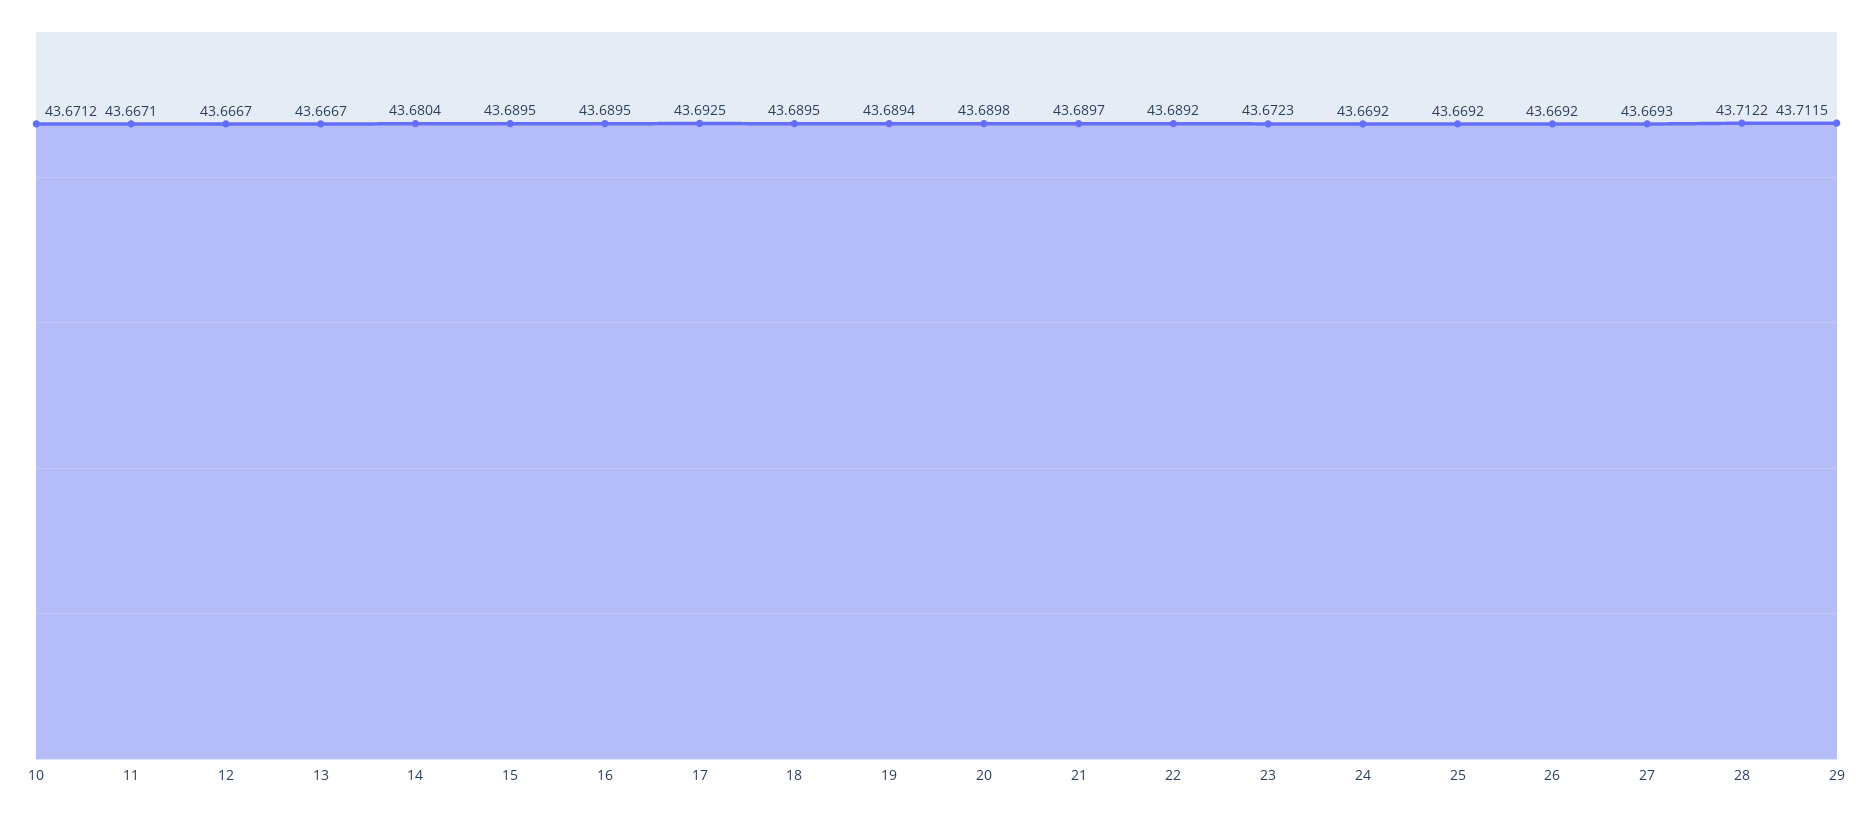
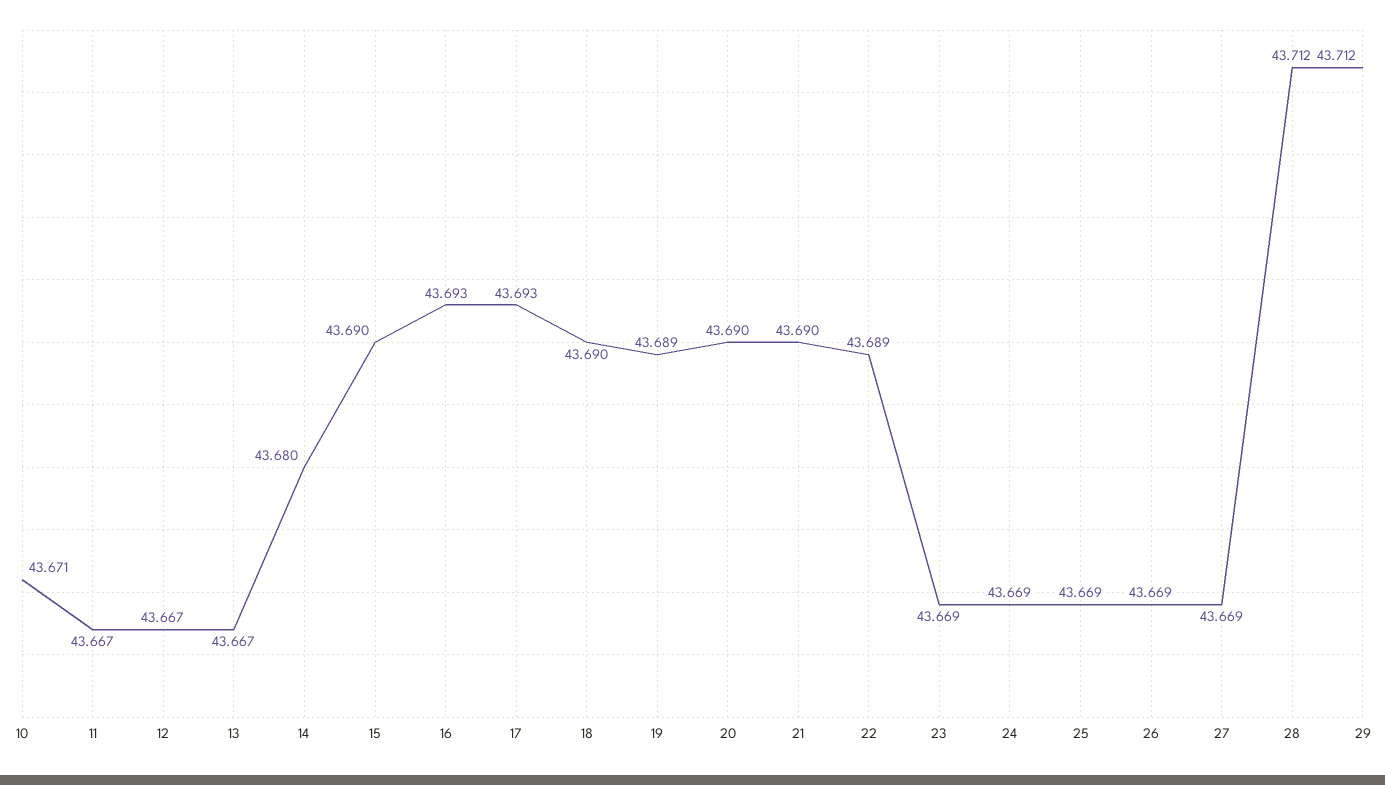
  {
    "10": 43.6712,
    "11": 43.6671,
    "12": 43.6667,
    "13": 43.6667,
    "14": 43.6804,
    "15": 43.6895,
-   "16": 43.6895,
+   "16": 43.693,
    "17": 43.6925,
    "18": 43.6895,
    "19": 43.6894,
    "20": 43.6898,
    "21": 43.6897,
    "22": 43.6892,
-   "23": 43.6723,
+   "23": 43.669,
    "24": 43.6692,
    "25": 43.6692,
    "26": 43.6692,
    "27": 43.6693,
    "28": 43.7122,
    "29": 43.7115
  }

